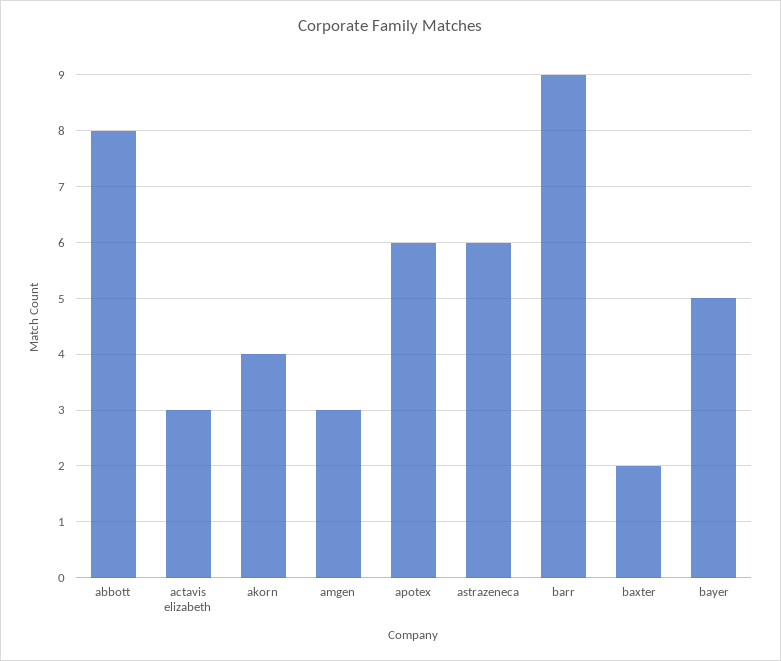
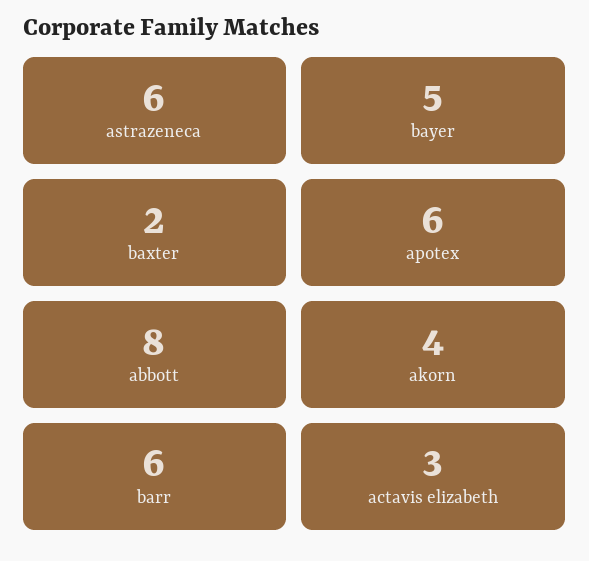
  {
    "abbott": 8,
    "actavis elizabeth": 3,
    "akorn": 4,
-   "amgen": 3,
    "apotex": 6,
    "astrazeneca": 6,
-   "barr": 9,
+   "barr": 6,
    "baxter": 2,
    "bayer": 5
  }

